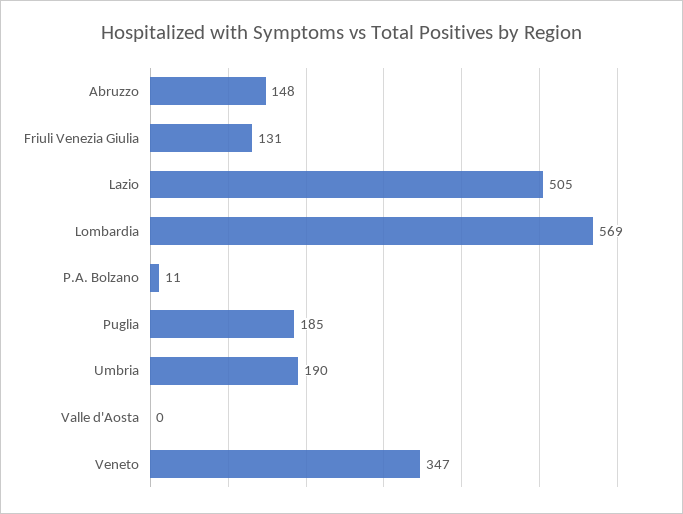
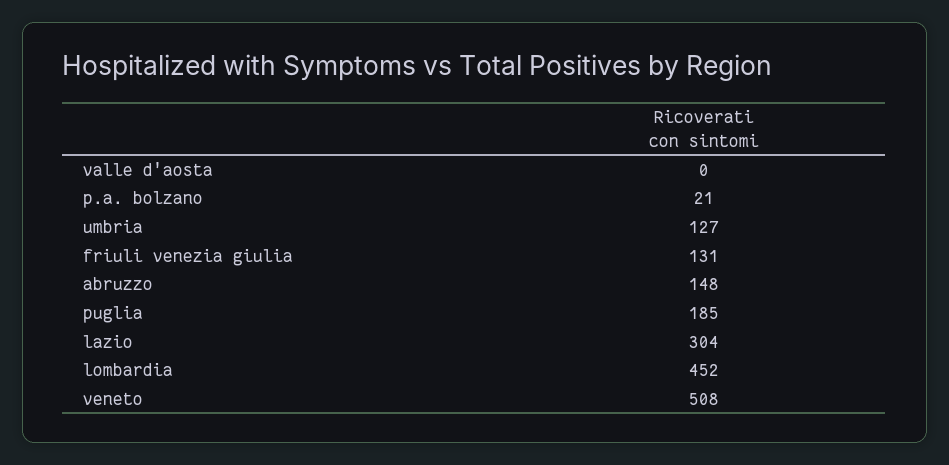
  {
    "Abruzzo": 148,
    "Friuli Venezia Giulia": 131,
-   "Lazio": 505,
+   "Lazio": 304,
-   "Lombardia": 569,
+   "Lombardia": 452,
-   "P.A. Bolzano": 11,
+   "P.A. Bolzano": 21,
    "Puglia": 185,
-   "Umbria": 190,
+   "Umbria": 127,
    "Valle d'Aosta": 0,
-   "Veneto": 347
+   "Veneto": 508
  }

